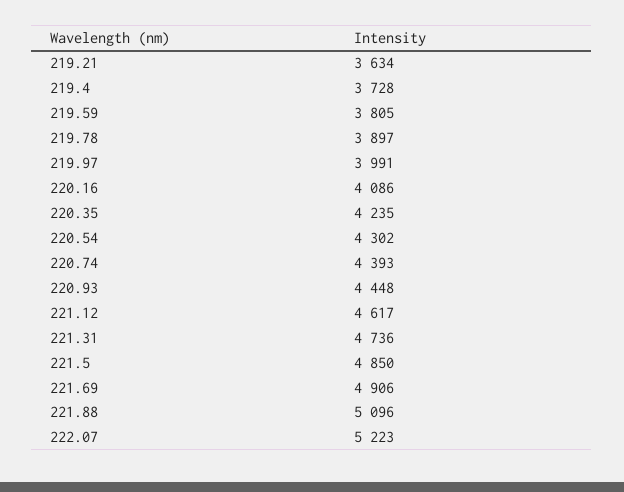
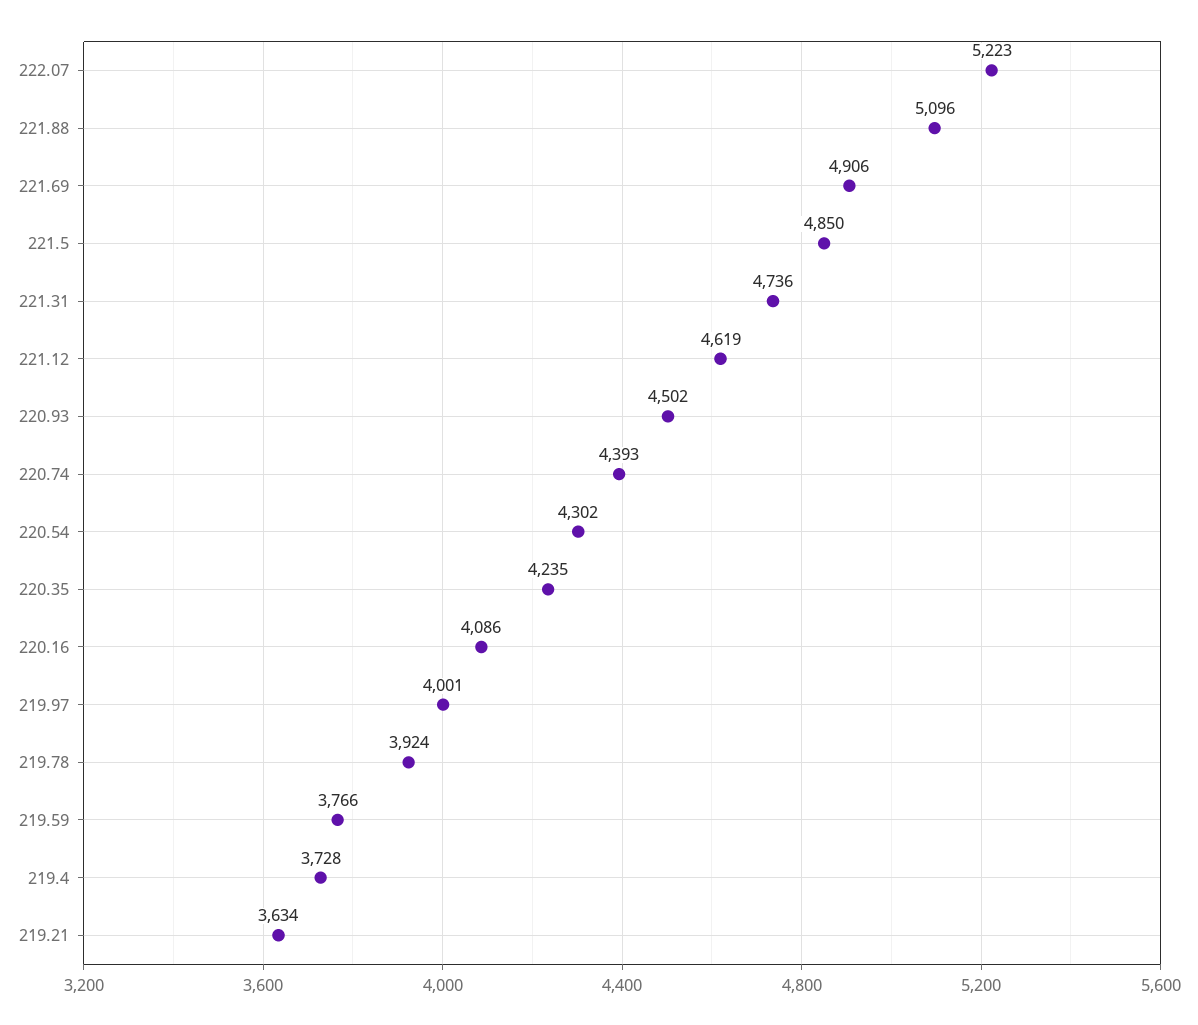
  {
    "219.21": 3634,
    "219.4": 3728,
-   "219.59": 3805,
+   "219.59": 3766,
-   "219.78": 3897,
+   "219.78": 3924,
-   "219.97": 3991,
+   "219.97": 4001,
    "220.16": 4086,
    "220.35": 4235,
    "220.54": 4302,
    "220.74": 4393,
-   "220.93": 4448,
+   "220.93": 4502,
-   "221.12": 4617,
+   "221.12": 4619,
    "221.31": 4736,
    "221.5": 4850,
    "221.69": 4906,
    "221.88": 5096,
    "222.07": 5223
  }

